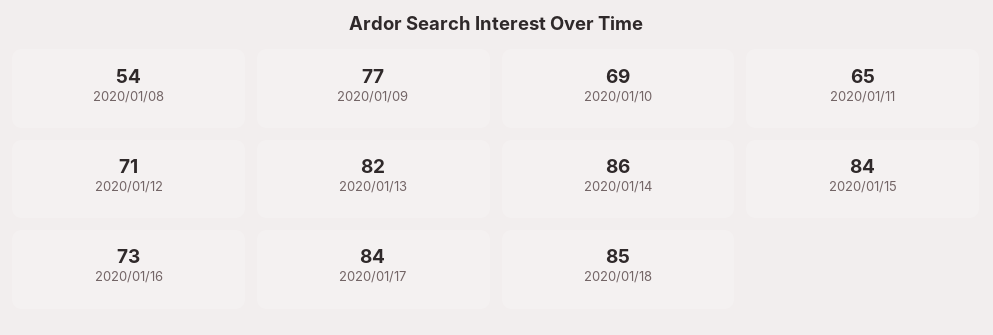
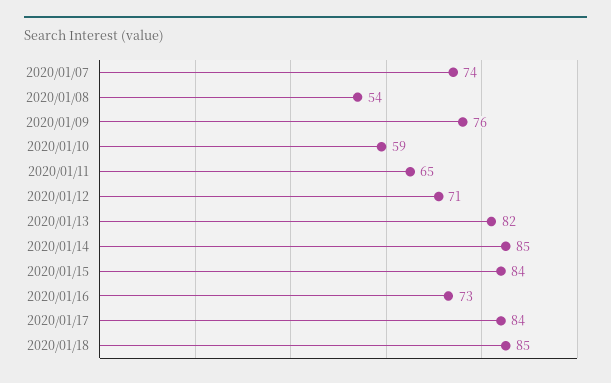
  {
    "2020/01/08": 54,
-   "2020/01/09": 77,
+   "2020/01/09": 76,
-   "2020/01/10": 69,
+   "2020/01/10": 59,
    "2020/01/11": 65,
    "2020/01/12": 71,
    "2020/01/13": 82,
-   "2020/01/14": 86,
+   "2020/01/14": 85,
    "2020/01/15": 84,
    "2020/01/16": 73,
    "2020/01/17": 84,
-   "2020/01/18": 85
+   "2020/01/18": 85,
+   "2020/01/07": 74
  }

